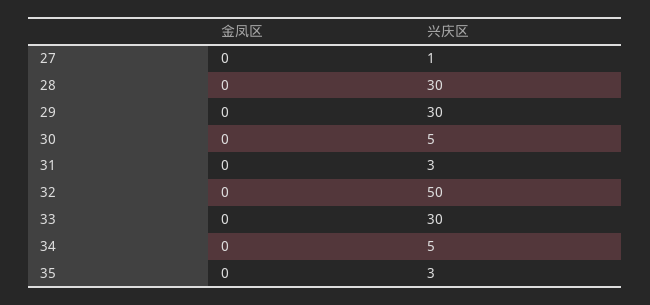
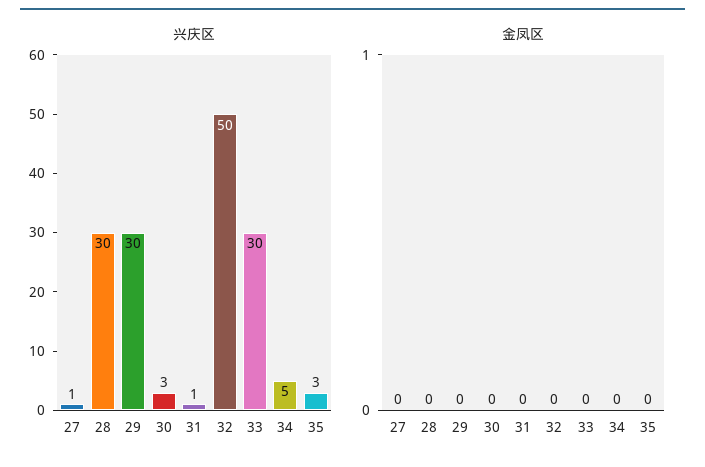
  {
    "金凤区": {
      "27": 0,
      "28": 0,
      "29": 0,
      "30": 0,
      "31": 0,
      "32": 0,
      "33": 0,
      "34": 0,
      "35": 0
    },
    "兴庆区": {
      "27": 1,
      "28": 30,
      "29": 30,
-     "30": 5,
+     "30": 3,
-     "31": 3,
+     "31": 1,
      "32": 50,
      "33": 30,
      "34": 5,
      "35": 3
    }
  }

